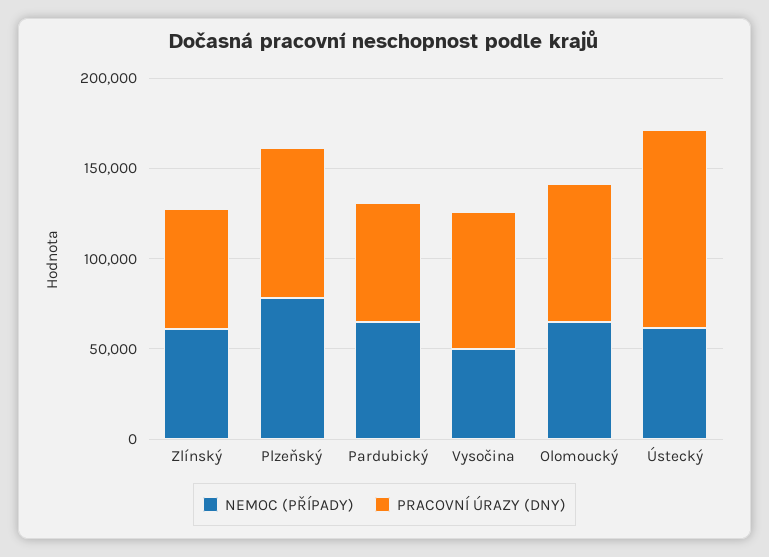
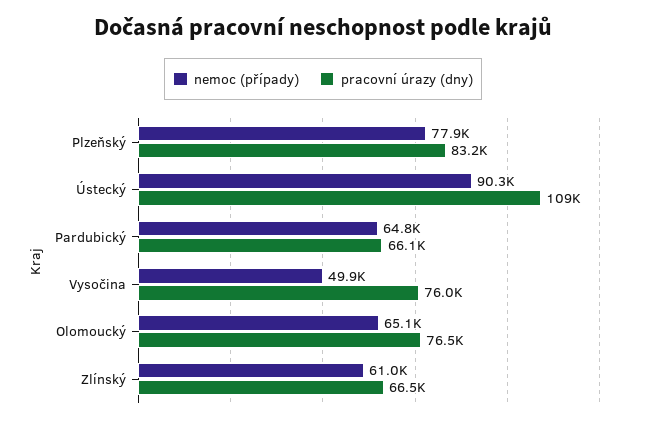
  {
    "NEMOC (PŘÍPADY)": {
      "Zlínský": 61000,
      "Plzeňský": 77900,
      "Pardubický": 64800,
      "Vysočina": 49900,
      "Olomoucký": 65100,
-     "Ústecký": 60000
+     "Ústecký": 90300
    },
    "PRACOVNÍ ÚRAZY (DNY)": {
      "Zlínský": 66500,
      "Plzeňský": 83200,
      "Pardubický": 66100,
      "Vysočina": 76000,
      "Olomoucký": 76500,
      "Ústecký": 109000
    }
  }

